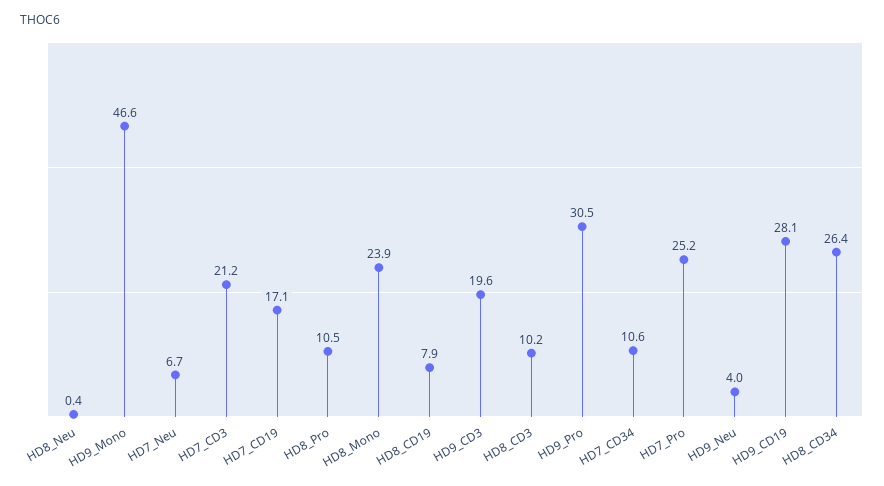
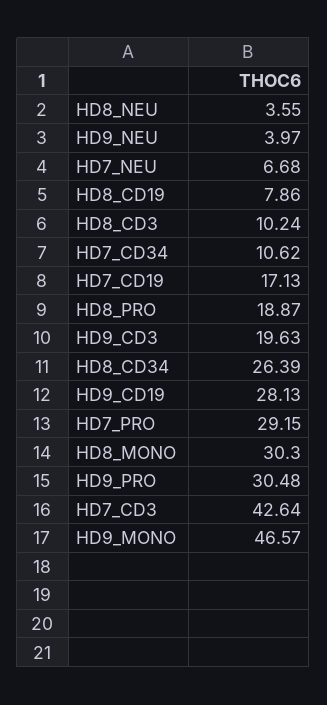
  {
-   "HD8_Neu": 0.4,
+   "HD8_Neu": 3.55,
    "HD9_Mono": 46.57,
    "HD7_Neu": 6.68,
-   "HD7_CD3": 21.2,
+   "HD7_CD3": 42.64,
    "HD7_CD19": 17.13,
-   "HD8_Pro": 10.5,
+   "HD8_Pro": 18.87,
-   "HD8_Mono": 23.9,
+   "HD8_Mono": 30.3,
    "HD8_CD19": 7.86,
    "HD9_CD3": 19.63,
    "HD8_CD3": 10.24,
    "HD9_Pro": 30.48,
    "HD7_CD34": 10.62,
-   "HD7_Pro": 25.2,
+   "HD7_Pro": 29.15,
    "HD9_Neu": 3.97,
    "HD9_CD19": 28.13,
    "HD8_CD34": 26.39
  }

